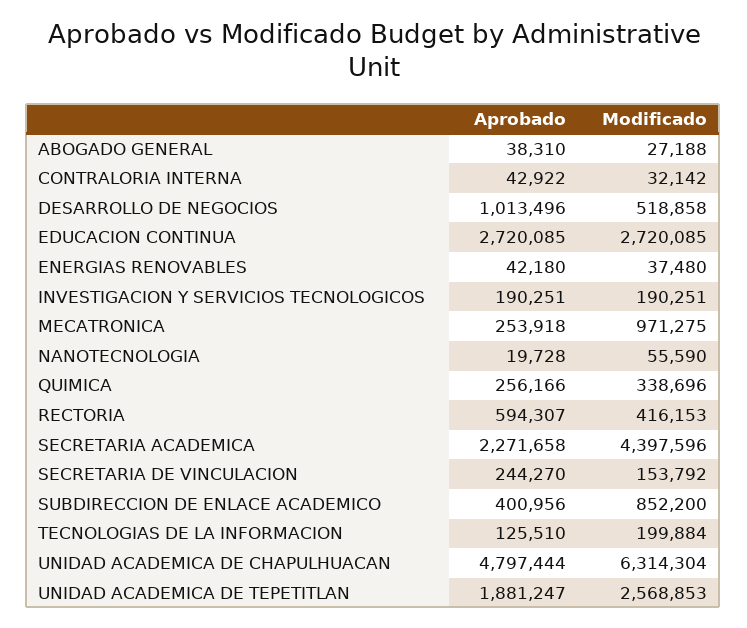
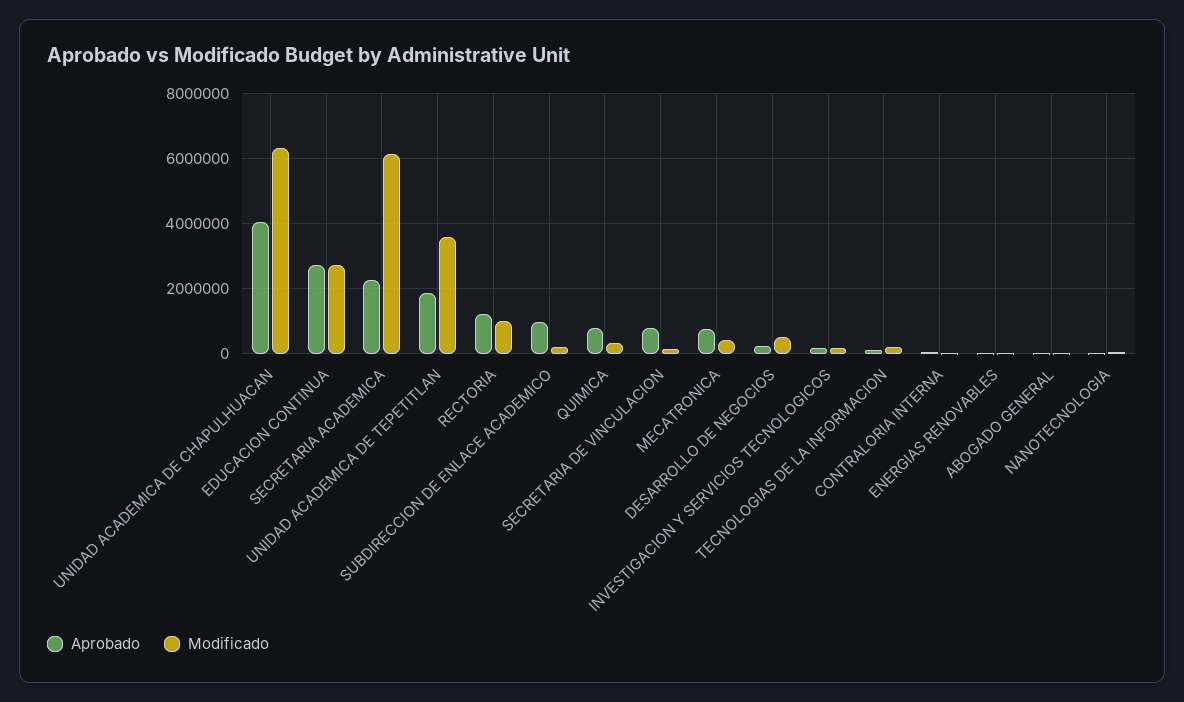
  {
    "Aprobado": {
      "ABOGADO GENERAL": 38310,
      "CONTRALORIA INTERNA": 42922,
-     "DESARROLLO DE NEGOCIOS": 1013496,
+     "DESARROLLO DE NEGOCIOS": 200000,
      "EDUCACION CONTINUA": 2720085,
      "ENERGIAS RENOVABLES": 42180,
      "INVESTIGACION Y SERVICIOS TECNOLOGICOS": 190251,
-     "MECATRONICA": 253918,
+     "MECATRONICA": 800000,
      "NANOTECNOLOGIA": 19728,
-     "QUIMICA": 256166,
+     "QUIMICA": 800000,
-     "RECTORIA": 594307,
+     "RECTORIA": 1200000,
      "SECRETARIA ACADEMICA": 2271658,
-     "SECRETARIA DE VINCULACION": 244270,
+     "SECRETARIA DE VINCULACION": 800000,
-     "SUBDIRECCION DE ENLACE ACADEMICO": 400956,
+     "SUBDIRECCION DE ENLACE ACADEMICO": 1000000,
      "TECNOLOGIAS DE LA INFORMACION": 125510,
-     "UNIDAD ACADEMICA DE CHAPULHUACAN": 4797444,
+     "UNIDAD ACADEMICA DE CHAPULHUACAN": 4000000,
      "UNIDAD ACADEMICA DE TEPETITLAN": 1881247
    },
    "Modificado": {
      "ABOGADO GENERAL": 27188,
      "CONTRALORIA INTERNA": 32142,
      "DESARROLLO DE NEGOCIOS": 518858,
      "EDUCACION CONTINUA": 2720085,
      "ENERGIAS RENOVABLES": 37480,
      "INVESTIGACION Y SERVICIOS TECNOLOGICOS": 190251,
-     "MECATRONICA": 971275,
+     "MECATRONICA": 400000,
      "NANOTECNOLOGIA": 55590,
      "QUIMICA": 338696,
-     "RECTORIA": 416153,
+     "RECTORIA": 1000000,
-     "SECRETARIA ACADEMICA": 4397596,
+     "SECRETARIA ACADEMICA": 6200000,
      "SECRETARIA DE VINCULACION": 153792,
-     "SUBDIRECCION DE ENLACE ACADEMICO": 852200,
+     "SUBDIRECCION DE ENLACE ACADEMICO": 200000,
      "TECNOLOGIAS DE LA INFORMACION": 199884,
      "UNIDAD ACADEMICA DE CHAPULHUACAN": 6314304,
-     "UNIDAD ACADEMICA DE TEPETITLAN": 2568853
+     "UNIDAD ACADEMICA DE TEPETITLAN": 3600000
    }
  }

